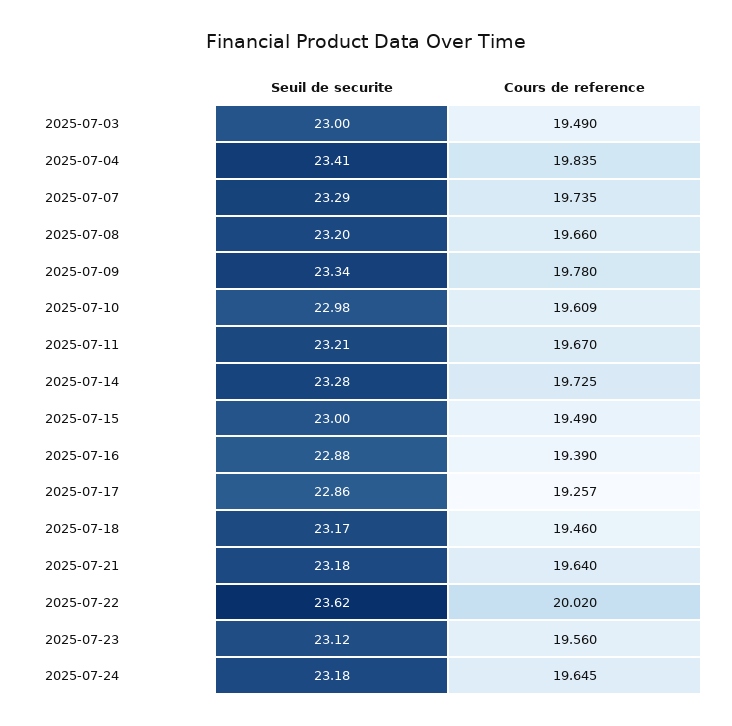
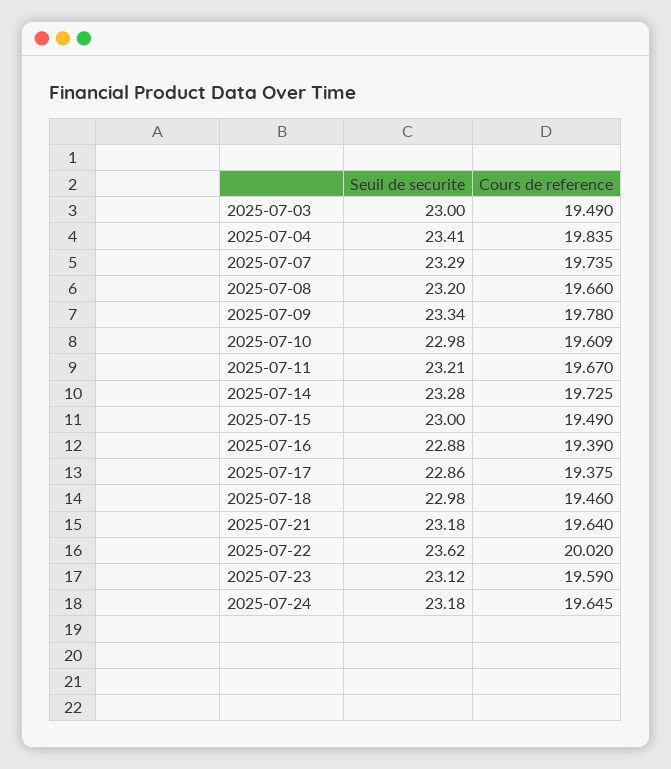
  {
    "Seuil de securite": {
      "2025-07-03": 23,
      "2025-07-04": 23.41,
      "2025-07-07": 23.29,
      "2025-07-08": 23.2,
      "2025-07-09": 23.34,
      "2025-07-10": 22.98,
      "2025-07-11": 23.21,
      "2025-07-14": 23.28,
      "2025-07-15": 23,
      "2025-07-16": 22.88,
      "2025-07-17": 22.86,
-     "2025-07-18": 23.17,
+     "2025-07-18": 22.98,
      "2025-07-21": 23.18,
      "2025-07-22": 23.62,
      "2025-07-23": 23.12,
      "2025-07-24": 23.18
    },
    "Cours de reference": {
      "2025-07-03": 19.49,
      "2025-07-04": 19.835,
      "2025-07-07": 19.735,
      "2025-07-08": 19.66,
      "2025-07-09": 19.78,
      "2025-07-10": 19.609,
      "2025-07-11": 19.67,
      "2025-07-14": 19.725,
      "2025-07-15": 19.49,
      "2025-07-16": 19.39,
-     "2025-07-17": 19.257,
+     "2025-07-17": 19.375,
      "2025-07-18": 19.46,
      "2025-07-21": 19.64,
      "2025-07-22": 20.02,
-     "2025-07-23": 19.56,
+     "2025-07-23": 19.59,
      "2025-07-24": 19.645
    }
  }

